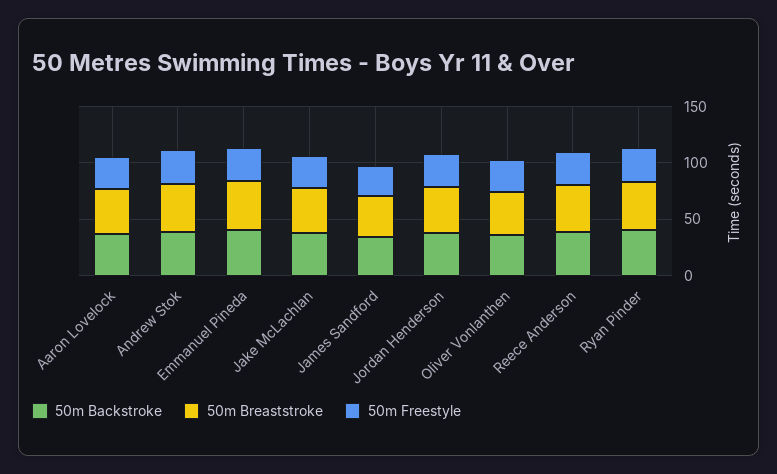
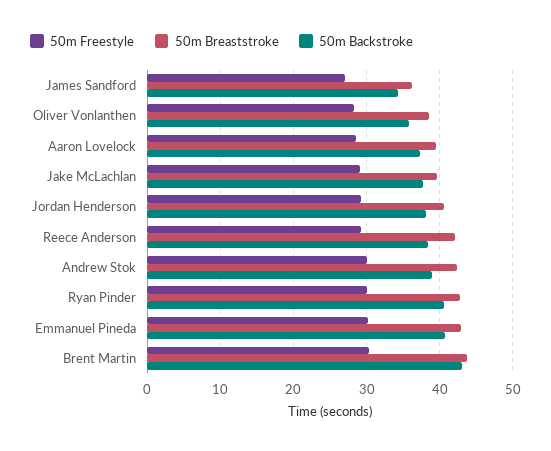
  {
    "50m Backstroke": {
      "Aaron Lovelock": 37,
      "Andrew Stok": 39,
      "Emmanuel Pineda": 41,
      "Jake McLachlan": 38,
      "James Sandford": 34,
      "Jordan Henderson": 38,
      "Oliver Vonlanthen": 36,
      "Reece Anderson": 38,
-     "Ryan Pinder": 41
+     "Ryan Pinder": 41,
+     "Brent Martin": 43
    },
    "50m Breaststroke": {
      "Aaron Lovelock": 39,
      "Andrew Stok": 42,
      "Emmanuel Pineda": 43,
      "Jake McLachlan": 40,
      "James Sandford": 36,
      "Jordan Henderson": 41,
      "Oliver Vonlanthen": 39,
      "Reece Anderson": 42,
-     "Ryan Pinder": 43
+     "Ryan Pinder": 43,
+     "Brent Martin": 44
    },
    "50m Freestyle": {
      "Aaron Lovelock": 29,
      "Andrew Stok": 30,
      "Emmanuel Pineda": 30,
      "Jake McLachlan": 29,
      "James Sandford": 27,
      "Jordan Henderson": 29,
      "Oliver Vonlanthen": 28,
      "Reece Anderson": 29,
-     "Ryan Pinder": 30
+     "Ryan Pinder": 30,
+     "Brent Martin": 30
    }
  }

